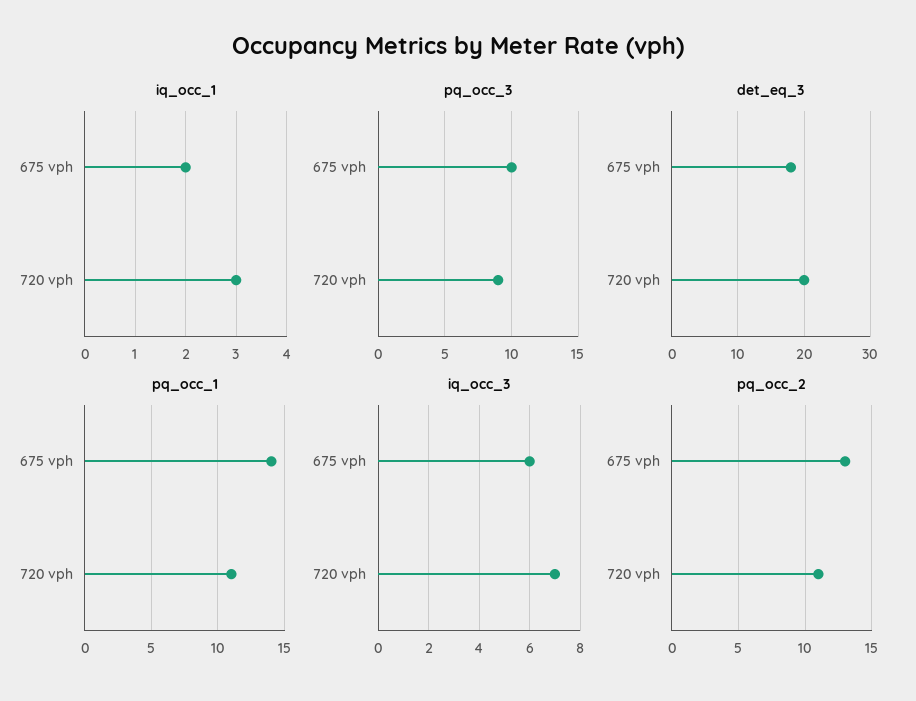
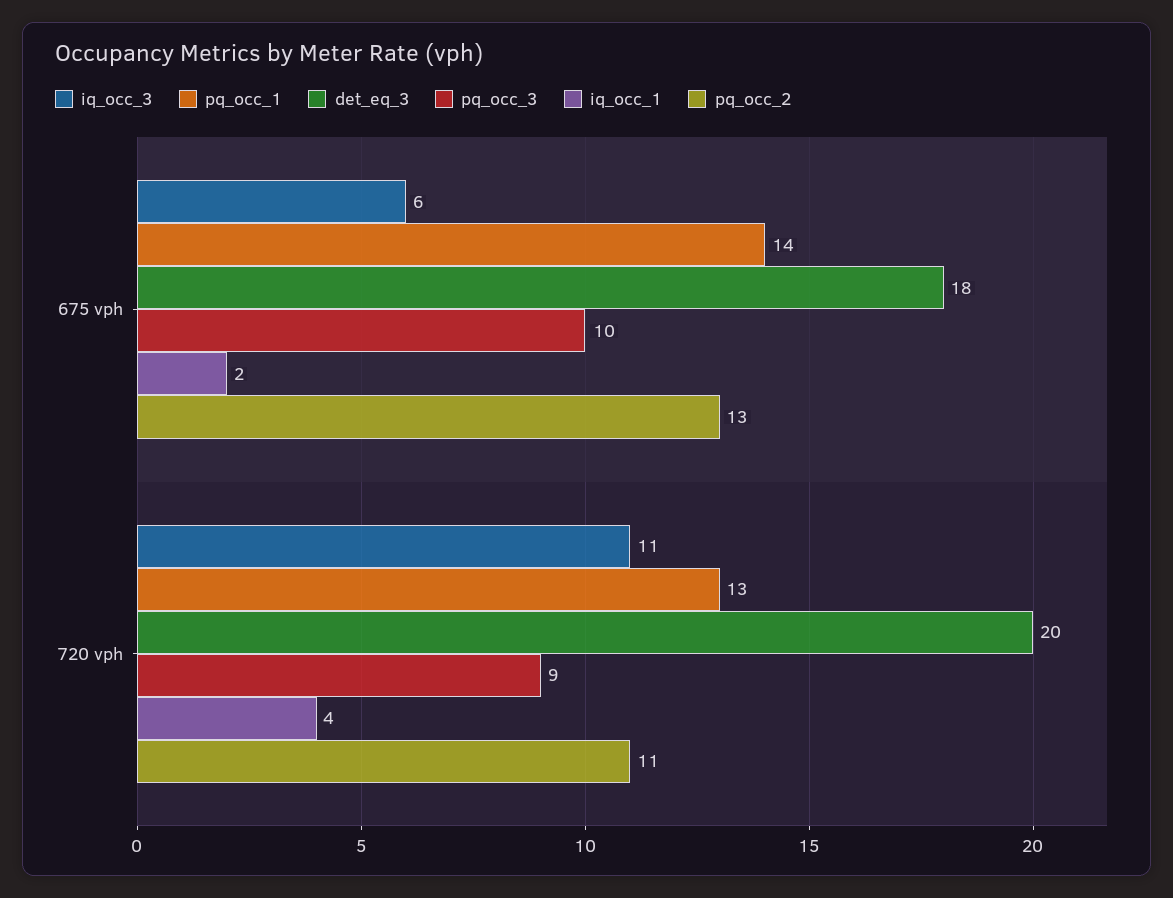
  {
    "iq_occ_1": {
      "675 vph": 2,
-     "720 vph": 3
+     "720 vph": 4
    },
    "pq_occ_3": {
      "675 vph": 10,
      "720 vph": 9
    },
    "det_eq_3": {
      "675 vph": 18,
      "720 vph": 20
    },
    "pq_occ_1": {
      "675 vph": 14,
-     "720 vph": 11
+     "720 vph": 13
    },
    "iq_occ_3": {
      "675 vph": 6,
-     "720 vph": 7
+     "720 vph": 11
    },
    "pq_occ_2": {
      "675 vph": 13,
      "720 vph": 11
    }
  }

